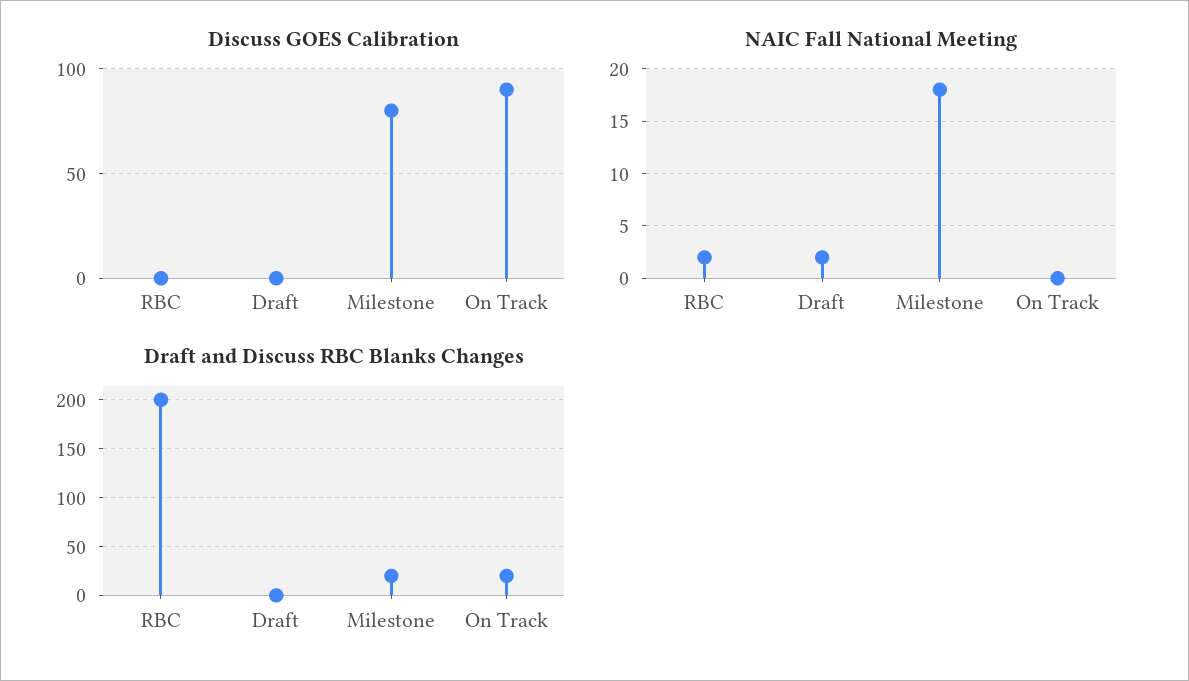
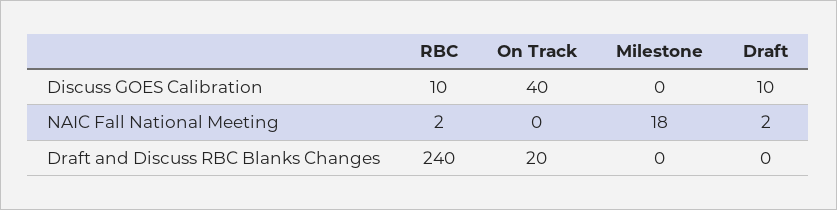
  {
    "Discuss GOES Calibration": {
-     "RBC": 0,
+     "RBC": 10,
-     "Draft": 0,
+     "Draft": 10,
-     "Milestone": 80,
+     "Milestone": 0,
-     "On Track": 90
+     "On Track": 40
    },
    "NAIC Fall National Meeting": {
      "RBC": 2,
      "Draft": 2,
      "Milestone": 18,
      "On Track": 0
    },
    "Draft and Discuss RBC Blanks Changes": {
-     "RBC": 200,
+     "RBC": 240,
      "Draft": 0,
-     "Milestone": 20,
+     "Milestone": 0,
      "On Track": 20
    }
  }

